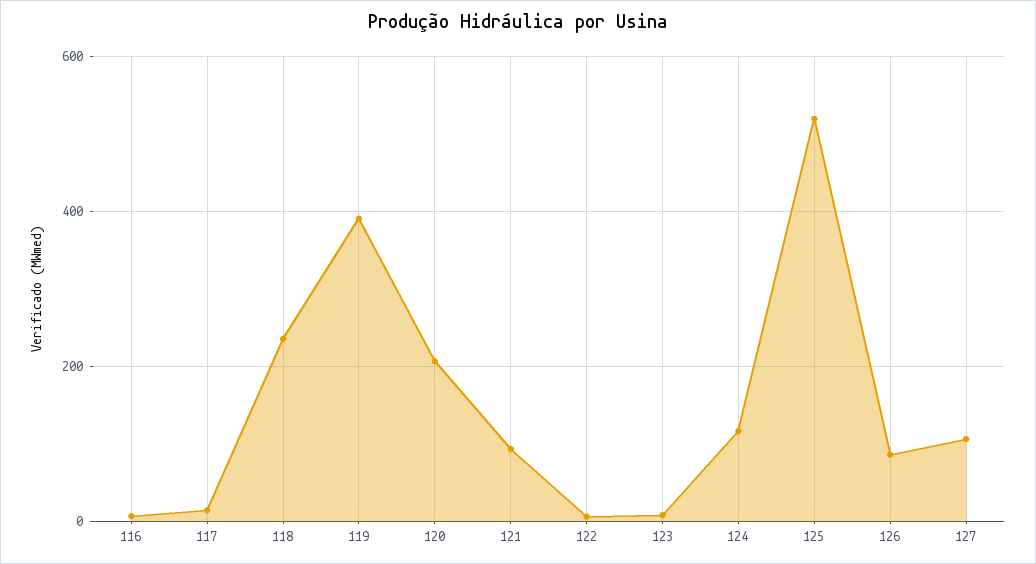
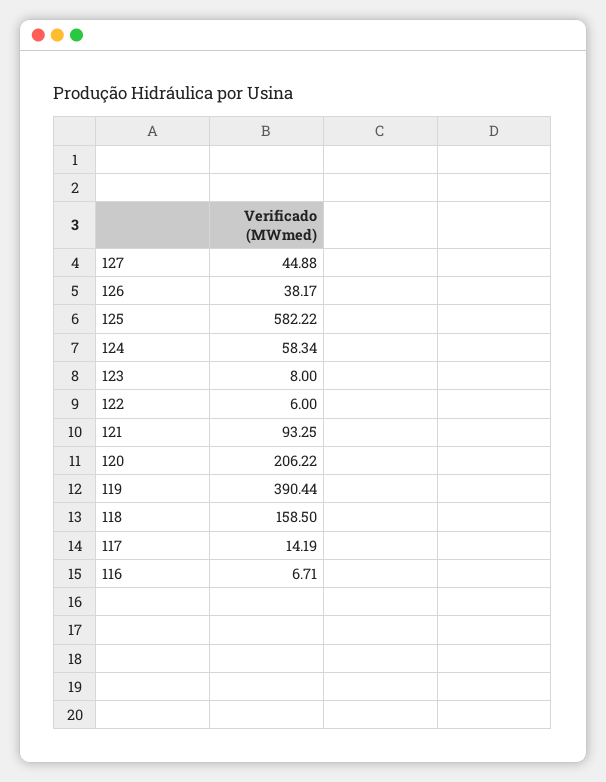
  {
    "116": 6.71,
    "117": 14.19,
-   "118": 240,
+   "118": 158.5,
    "119": 390.44,
    "120": 206.22,
    "121": 93.25,
    "122": 6,
    "123": 8,
-   "124": 120,
+   "124": 58.34,
-   "125": 520,
+   "125": 582.22,
-   "126": 80,
+   "126": 38.17,
-   "127": 100
+   "127": 44.88
  }

